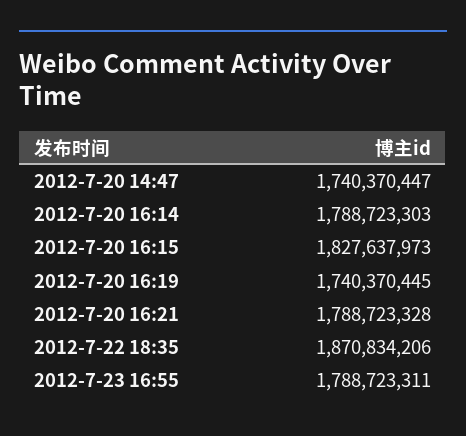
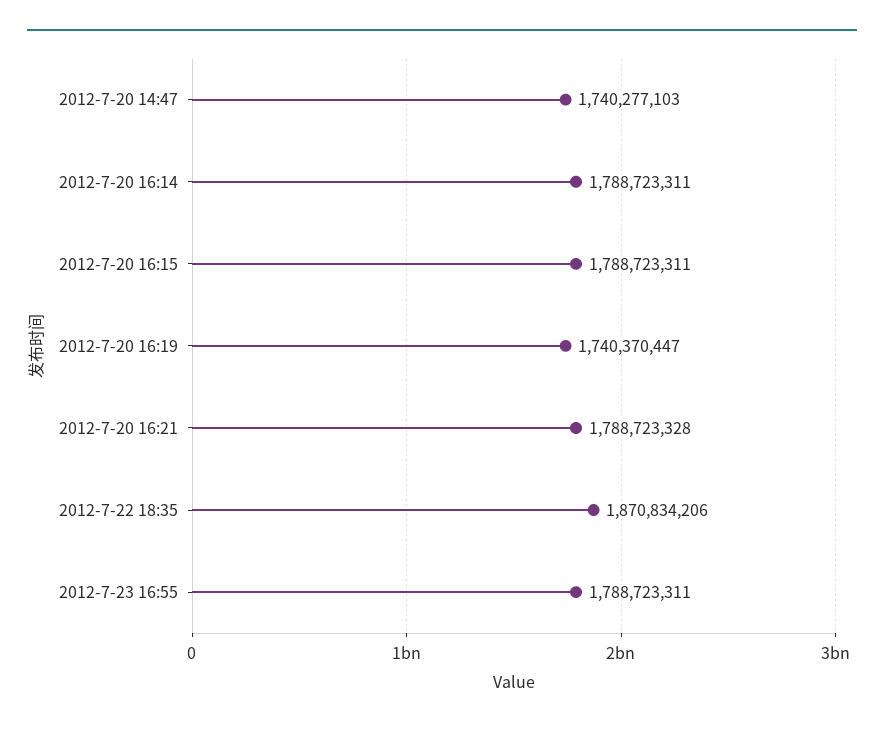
  {
-   "2012-7-20 14:47": 1740370447,
+   "2012-7-20 14:47": 1740277103,
-   "2012-7-20 16:14": 1788723303,
+   "2012-7-20 16:14": 1788723311,
-   "2012-7-20 16:15": 1827637973,
+   "2012-7-20 16:15": 1788723311,
-   "2012-7-20 16:19": 1740370445,
+   "2012-7-20 16:19": 1740370447,
    "2012-7-20 16:21": 1788723328,
    "2012-7-22 18:35": 1870834206,
    "2012-7-23 16:55": 1788723311
  }

